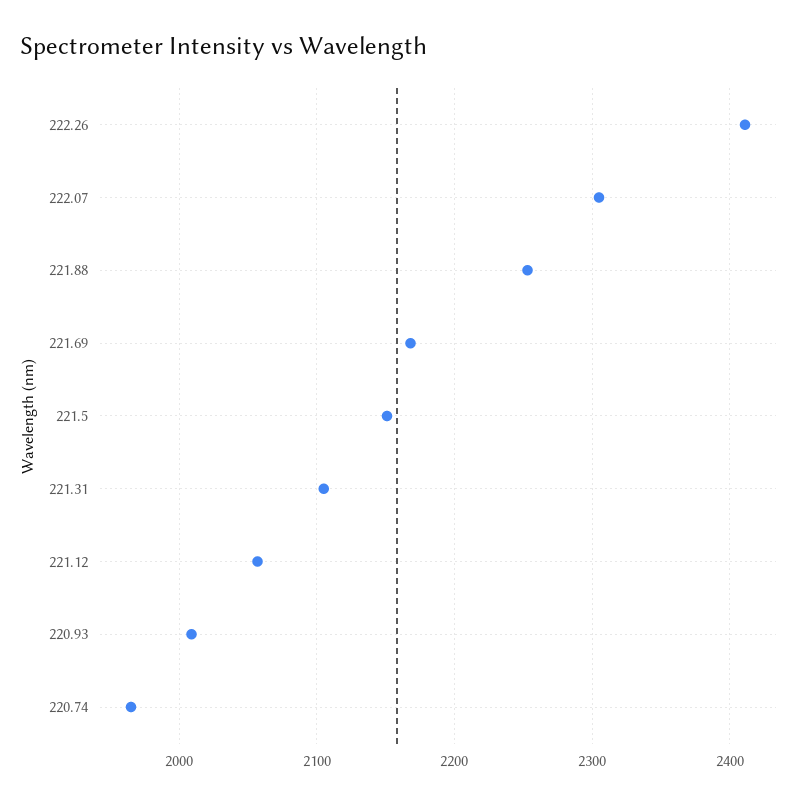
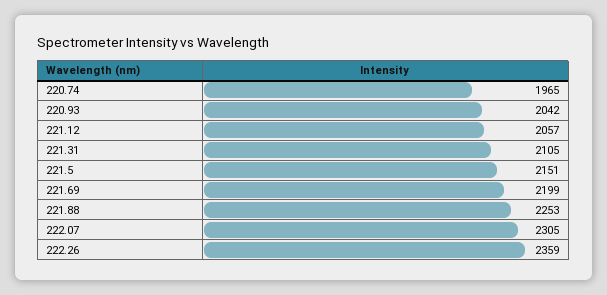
  {
-   "222.26": 2410,
+   "222.26": 2359,
    "222.07": 2305,
    "221.88": 2253,
-   "221.69": 2170,
+   "221.69": 2199,
    "221.5": 2151,
    "221.31": 2105,
    "221.12": 2057,
-   "220.93": 2010,
+   "220.93": 2042,
    "220.74": 1965
  }

